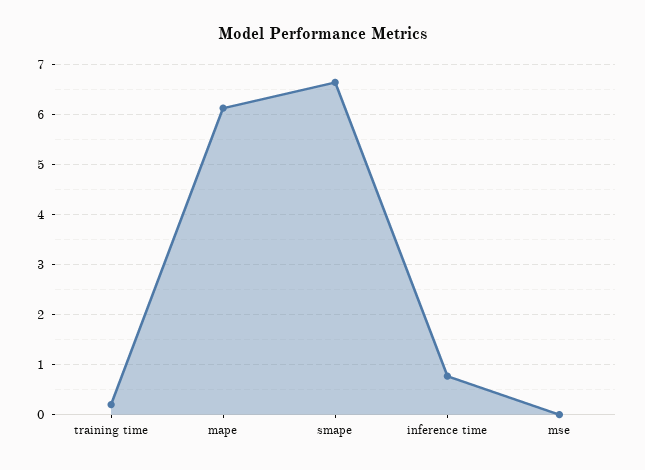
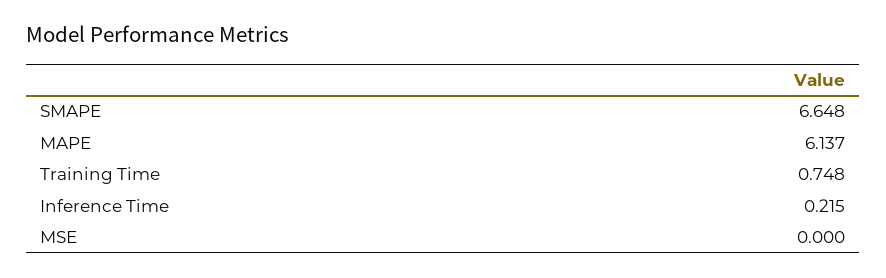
  {
-   "training time": 0.2,
+   "training time": 0.748,
    "mape": 6.137,
    "smape": 6.648,
-   "inference time": 0.8,
+   "inference time": 0.215,
    "mse": 0
  }

